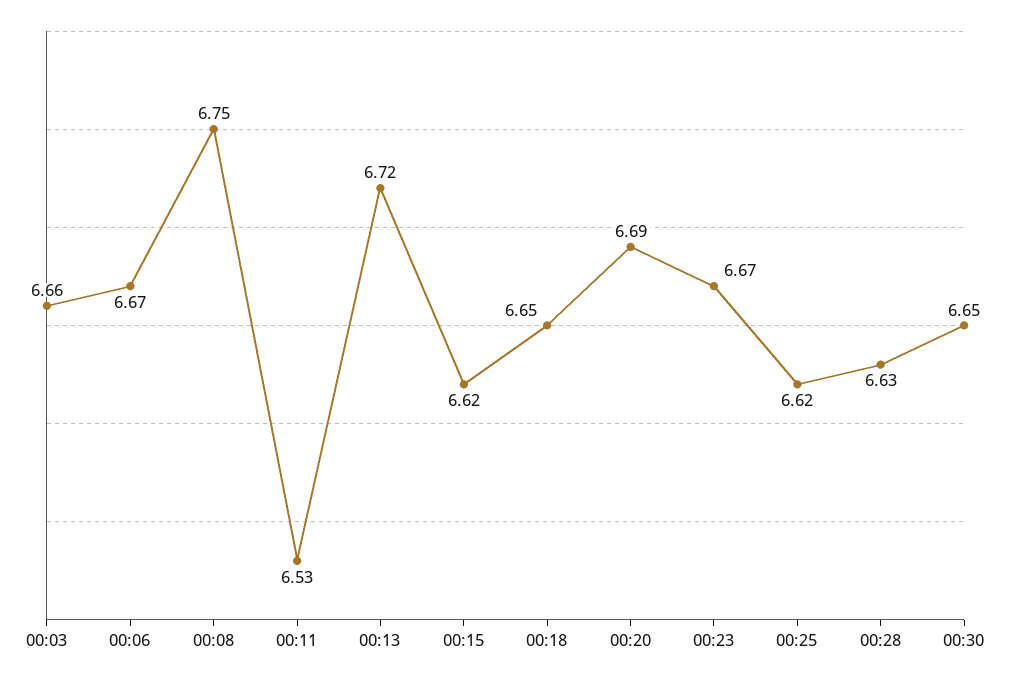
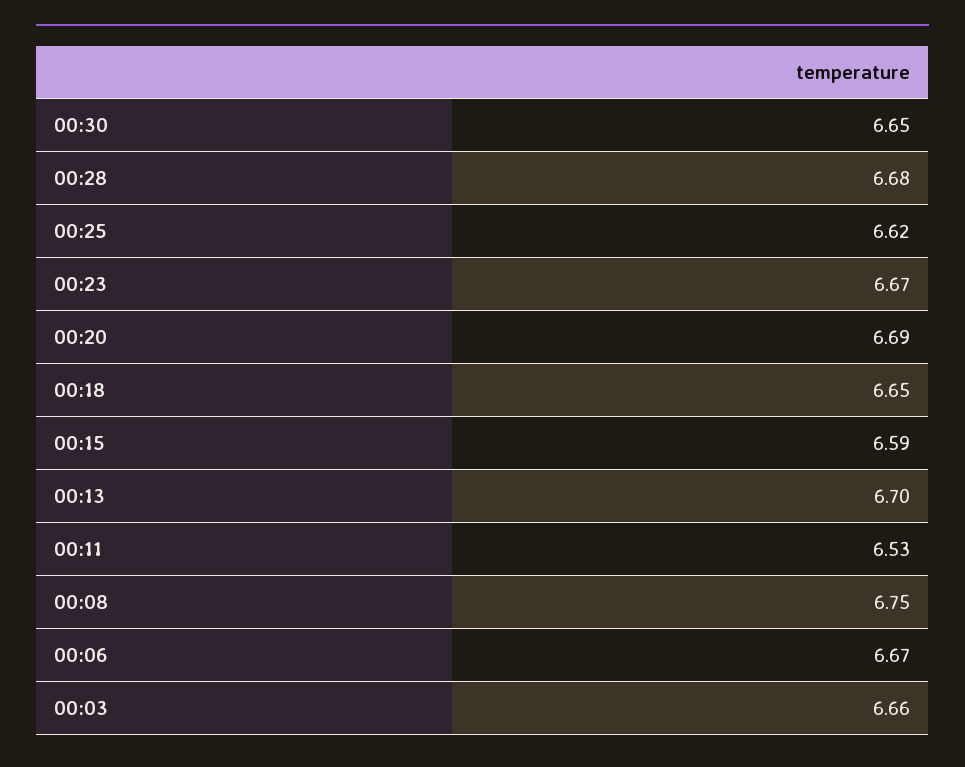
  {
    "00:03": 6.66,
    "00:06": 6.67,
    "00:08": 6.75,
    "00:11": 6.53,
-   "00:13": 6.72,
+   "00:13": 6.7,
-   "00:15": 6.62,
+   "00:15": 6.59,
    "00:18": 6.65,
    "00:20": 6.69,
    "00:23": 6.67,
    "00:25": 6.62,
-   "00:28": 6.63,
+   "00:28": 6.68,
    "00:30": 6.65
  }

